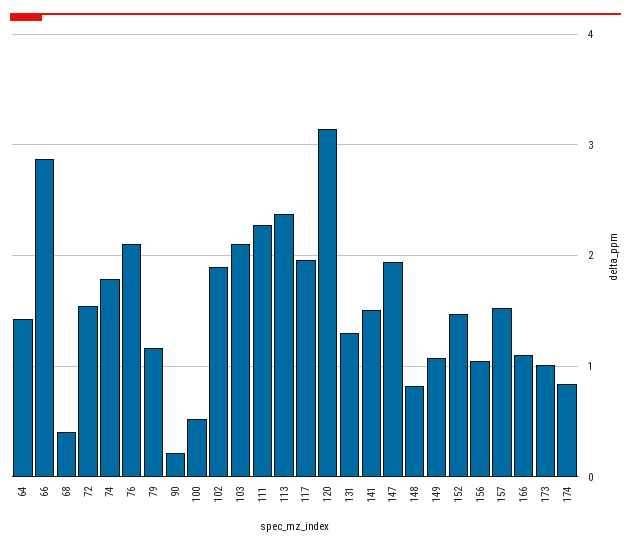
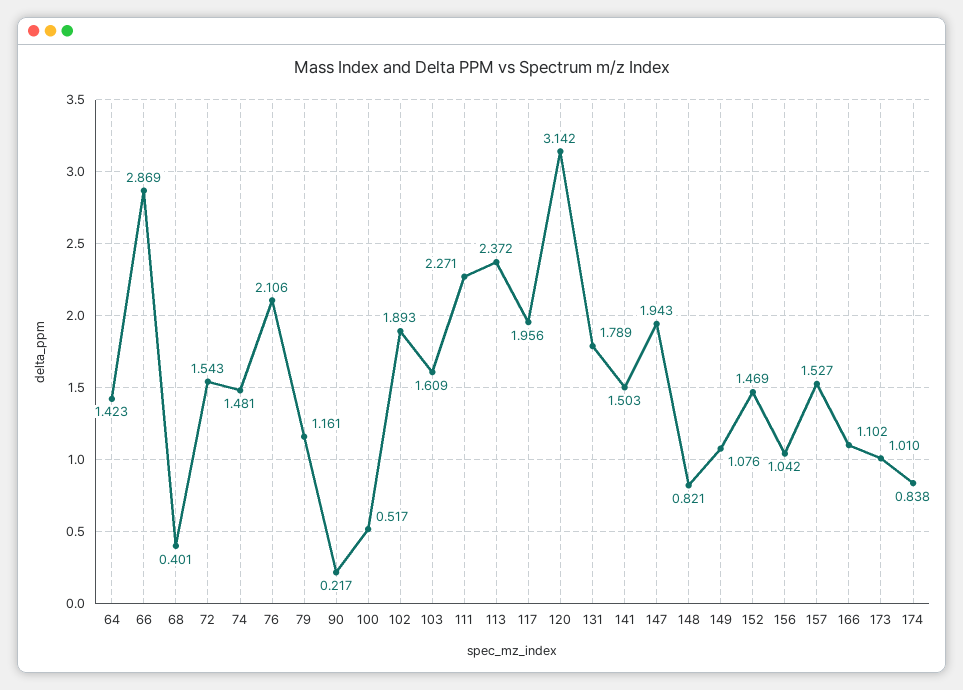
  {
    "64": 1.423,
    "66": 2.869,
    "68": 0.401,
    "72": 1.543,
-   "74": 1.8,
+   "74": 1.481,
    "76": 2.106,
    "79": 1.161,
    "90": 0.217,
    "100": 0.517,
    "102": 1.893,
-   "103": 2.1,
+   "103": 1.609,
    "111": 2.271,
    "113": 2.372,
    "117": 1.956,
    "120": 3.142,
-   "131": 1.3,
+   "131": 1.789,
    "141": 1.503,
    "147": 1.943,
    "148": 0.821,
    "149": 1.076,
    "152": 1.469,
    "156": 1.042,
    "157": 1.527,
    "166": 1.102,
    "173": 1.01,
    "174": 0.838
  }

